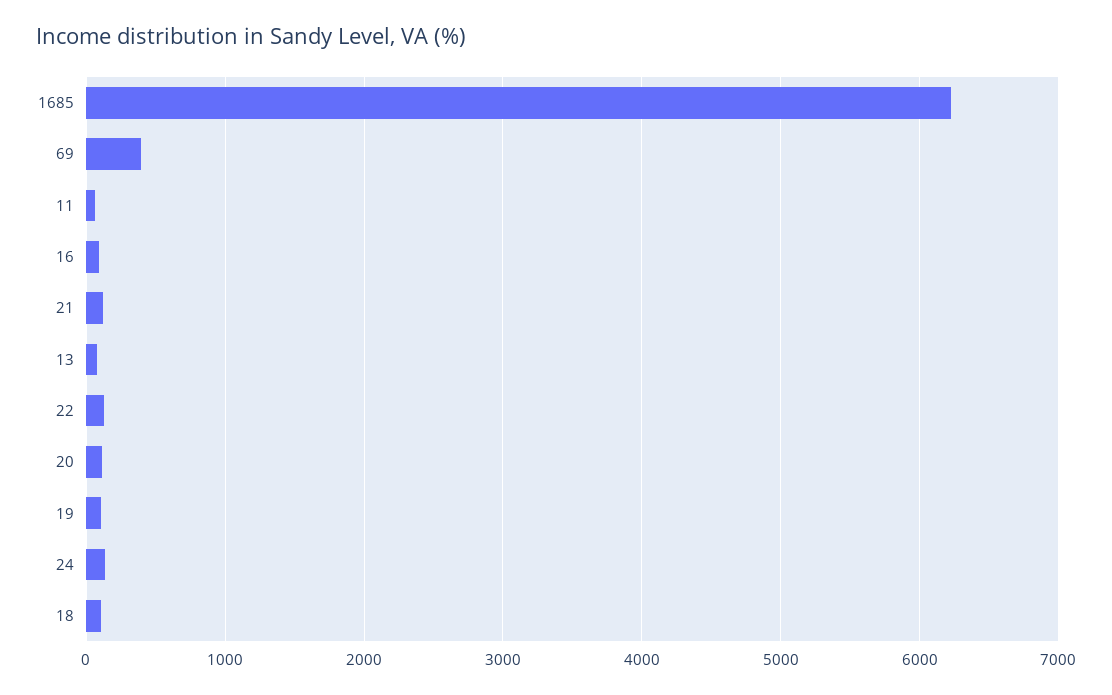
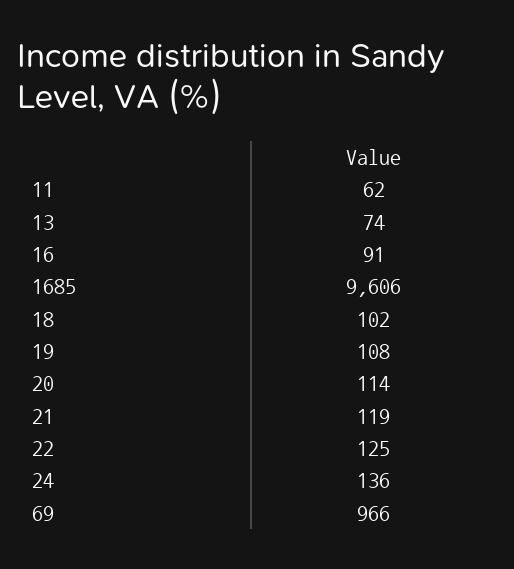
  {
-   "1685": 6200,
+   "1685": 9606,
-   "69": 400,
+   "69": 966,
    "11": 62,
    "16": 91,
    "21": 119,
    "13": 74,
    "22": 125,
    "20": 114,
    "19": 108,
    "24": 136,
    "18": 102
  }

